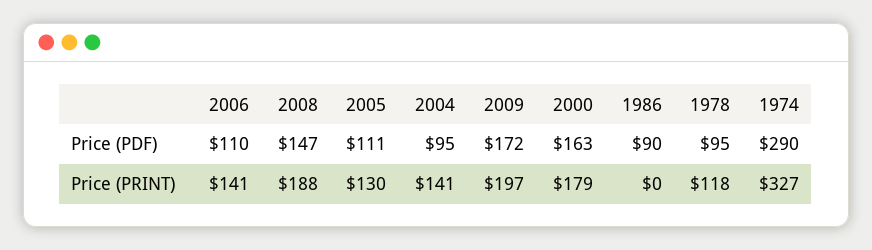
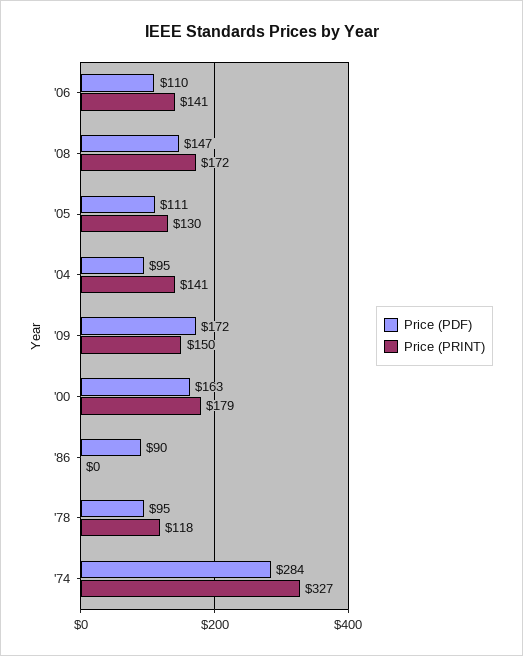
  {
    "Price (PDF)": {
      "2006": 110,
      "2008": 147,
      "2005": 111,
      "2004": 95,
      "2009": 172,
      "2000": 163,
      "1986": 90,
      "1978": 95,
-     "1974": 290
+     "1974": 284
    },
    "Price (PRINT)": {
      "2006": 141,
-     "2008": 188,
+     "2008": 172,
      "2005": 130,
      "2004": 141,
-     "2009": 197,
+     "2009": 150,
      "2000": 179,
      "1986": 0,
      "1978": 118,
      "1974": 327
    }
  }

